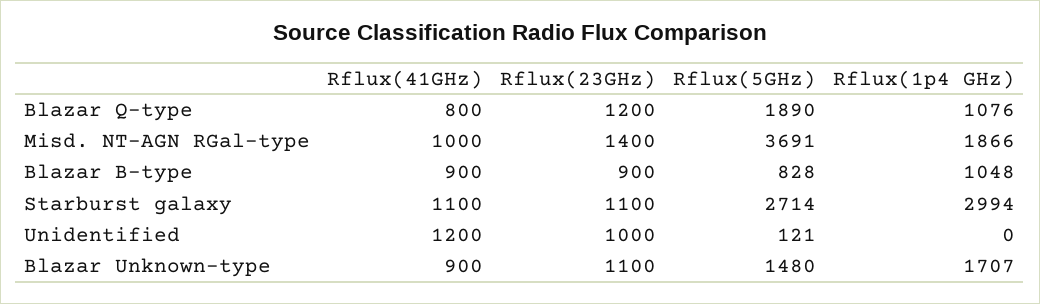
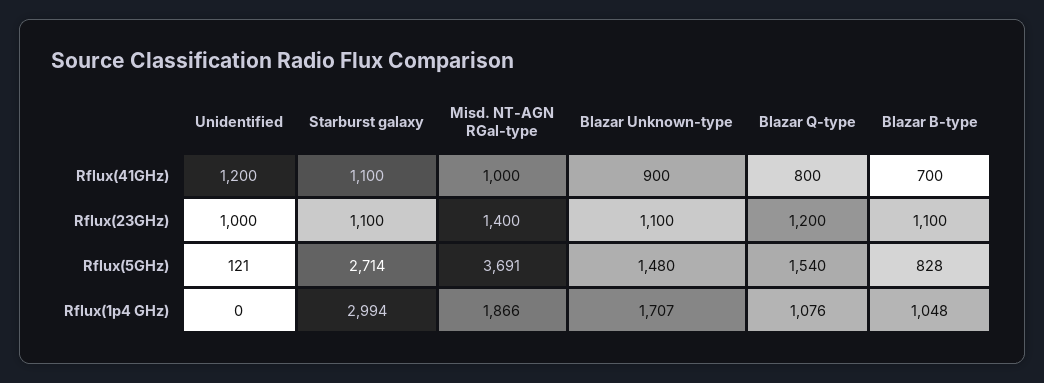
  {
    "Rflux(41GHz)": {
      "Blazar Q-type": 800,
      "Misd. NT-AGN RGal-type": 1000,
-     "Blazar B-type": 900,
+     "Blazar B-type": 700,
      "Starburst galaxy": 1100,
      "Unidentified": 1200,
      "Blazar Unknown-type": 900
    },
    "Rflux(23GHz)": {
      "Blazar Q-type": 1200,
      "Misd. NT-AGN RGal-type": 1400,
-     "Blazar B-type": 900,
+     "Blazar B-type": 1100,
      "Starburst galaxy": 1100,
      "Unidentified": 1000,
      "Blazar Unknown-type": 1100
    },
    "Rflux(5GHz)": {
-     "Blazar Q-type": 1890,
+     "Blazar Q-type": 1540,
      "Misd. NT-AGN RGal-type": 3691,
      "Blazar B-type": 828,
      "Starburst galaxy": 2714,
      "Unidentified": 121,
      "Blazar Unknown-type": 1480
    },
    "Rflux(1p4 GHz)": {
      "Blazar Q-type": 1076,
      "Misd. NT-AGN RGal-type": 1866,
      "Blazar B-type": 1048,
      "Starburst galaxy": 2994,
      "Unidentified": 0,
      "Blazar Unknown-type": 1707
    }
  }

